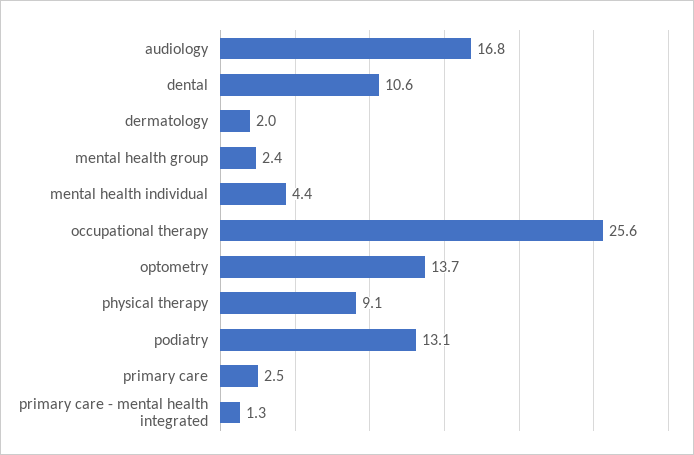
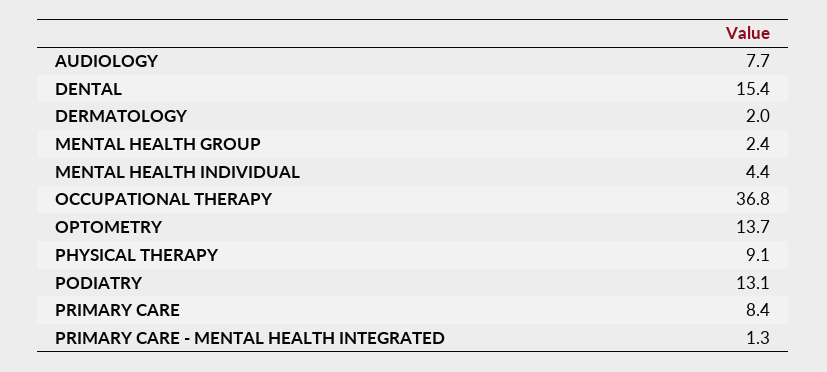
  {
-   "audiology": 16.8,
+   "audiology": 7.7,
-   "dental": 10.6,
+   "dental": 15.4,
    "dermatology": 2,
    "mental health group": 2.4,
    "mental health individual": 4.4,
-   "occupational therapy": 25.6,
+   "occupational therapy": 36.8,
    "optometry": 13.7,
    "physical therapy": 9.1,
    "podiatry": 13.1,
-   "primary care": 2.5,
+   "primary care": 8.4,
    "primary care - mental health integrated": 1.3
  }

